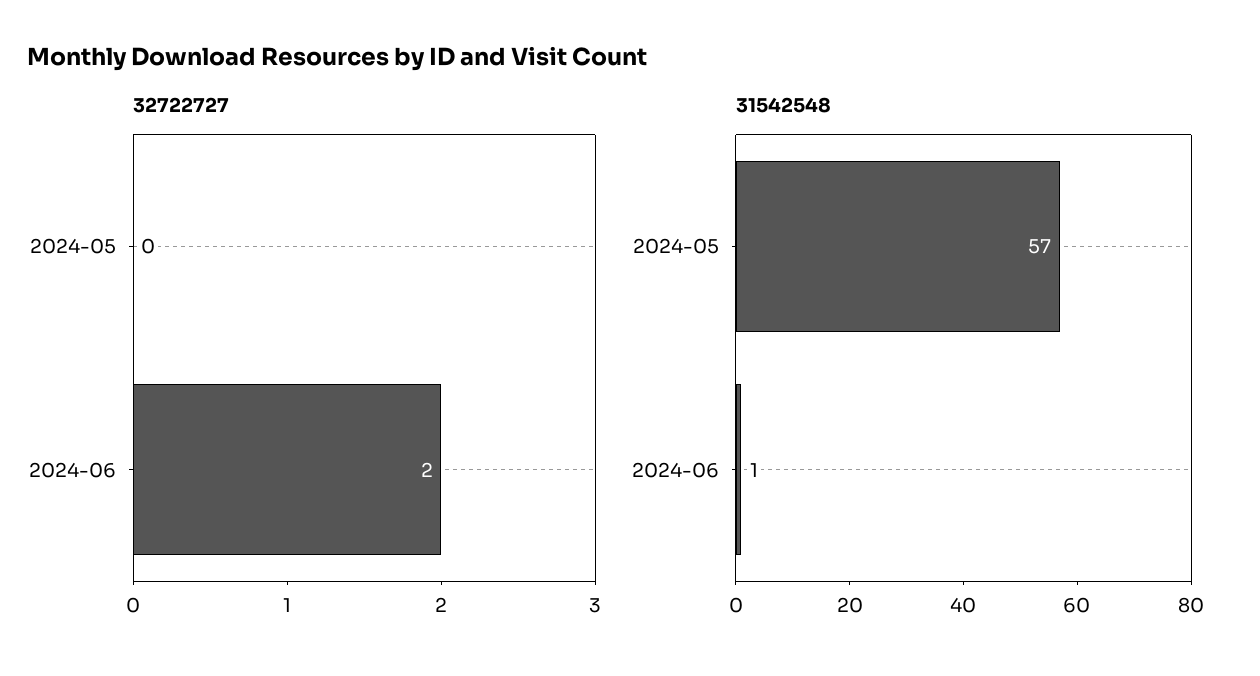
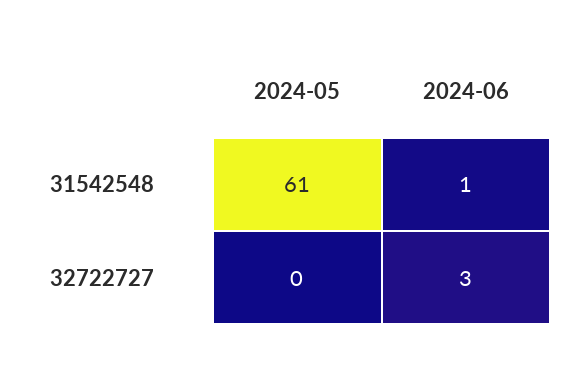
  {
    "32722727": {
      "2024-05": 0,
-     "2024-06": 2
+     "2024-06": 3
    },
    "31542548": {
-     "2024-05": 57,
+     "2024-05": 61,
      "2024-06": 1
    }
  }

